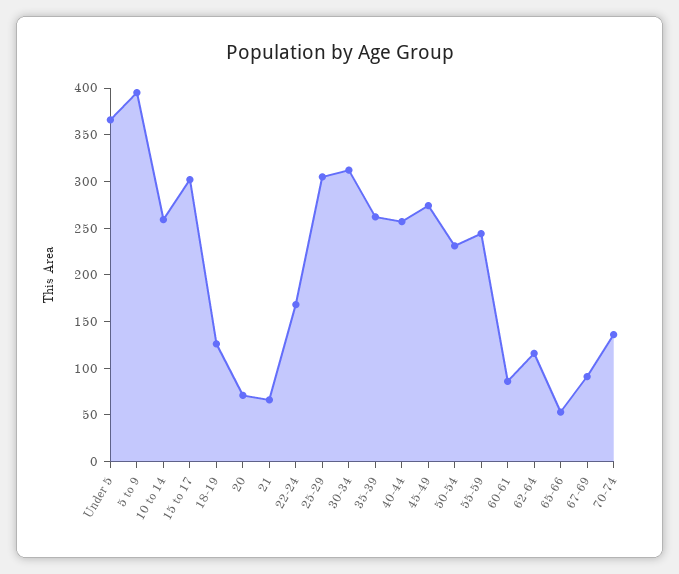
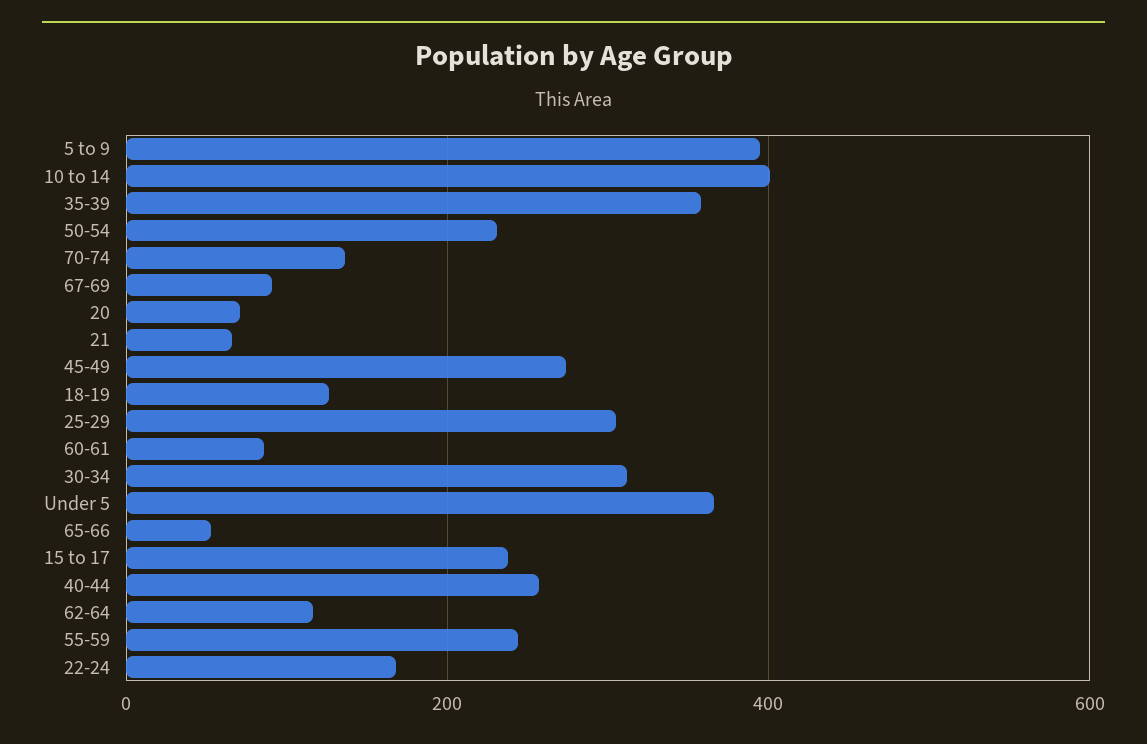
  {
    "Under 5": 370,
    "5 to 9": 400,
-   "10 to 14": 260,
+   "10 to 14": 400,
-   "15 to 17": 300,
+   "15 to 17": 240,
    "18-19": 130,
    "20": 70,
    "21": 70,
    "22-24": 170,
    "25-29": 310,
    "30-34": 310,
-   "35-39": 260,
+   "35-39": 360,
    "40-44": 260,
    "45-49": 270,
    "50-54": 230,
    "55-59": 240,
    "60-61": 90,
    "62-64": 120,
    "65-66": 50,
    "67-69": 90,
    "70-74": 140
  }

